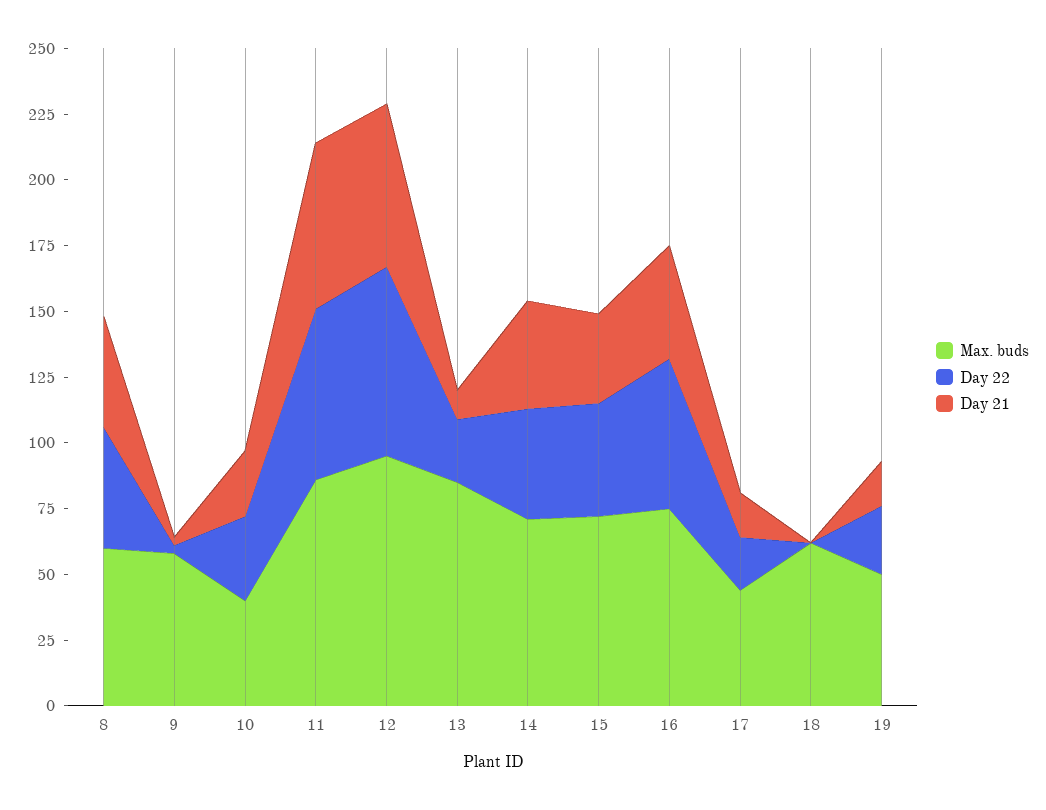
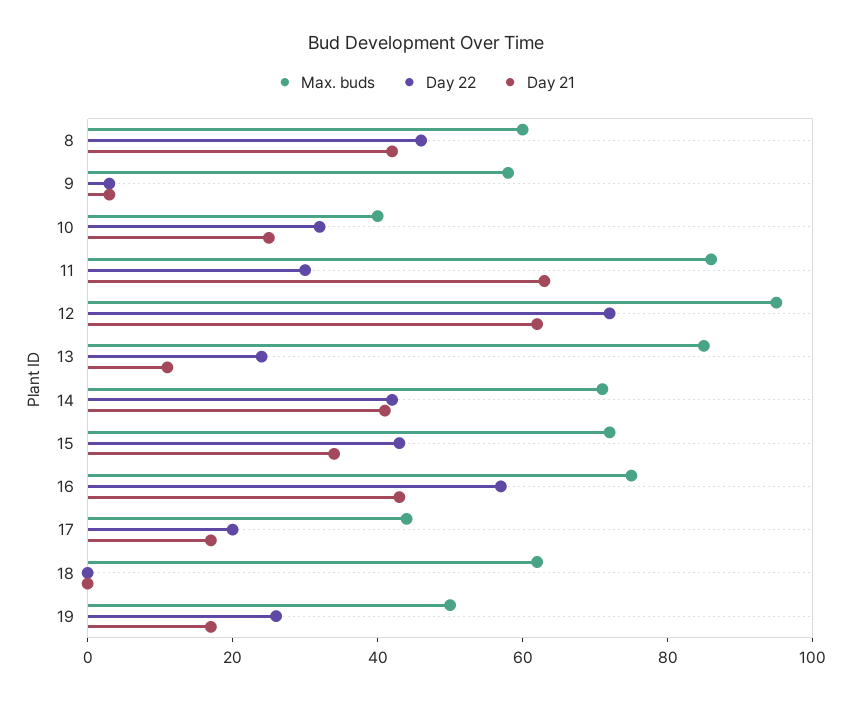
  {
    "Max. buds": {
      "8": 60,
      "9": 60,
      "10": 40,
      "11": 85,
      "12": 95,
      "13": 85,
      "14": 70,
      "15": 70,
      "16": 75,
      "17": 45,
      "18": 60,
      "19": 50
    },
    "Day 22": {
      "8": 45,
      "9": 5,
      "10": 30,
-     "11": 65,
+     "11": 30,
      "12": 70,
      "13": 25,
      "14": 40,
      "15": 45,
      "16": 55,
      "17": 20,
      "18": 0,
      "19": 25
    },
    "Day 21": {
      "8": 40,
      "9": 5,
      "10": 25,
      "11": 65,
      "12": 60,
      "13": 10,
      "14": 40,
      "15": 35,
      "16": 45,
      "17": 15,
      "18": 0,
      "19": 15
    }
  }

